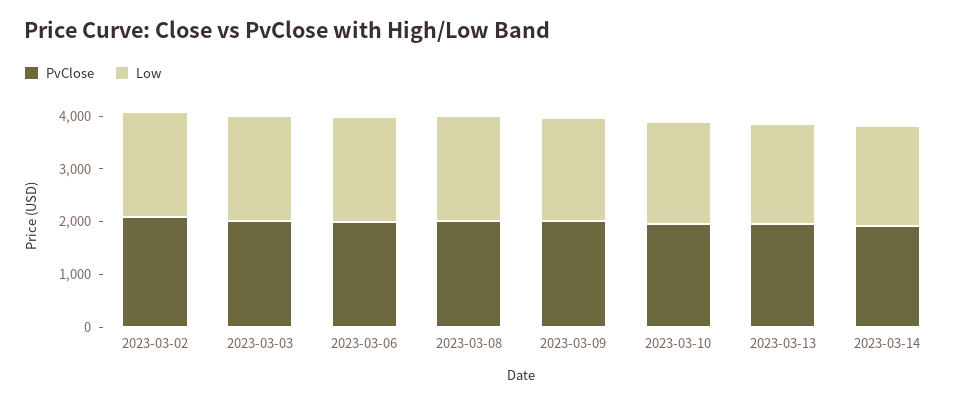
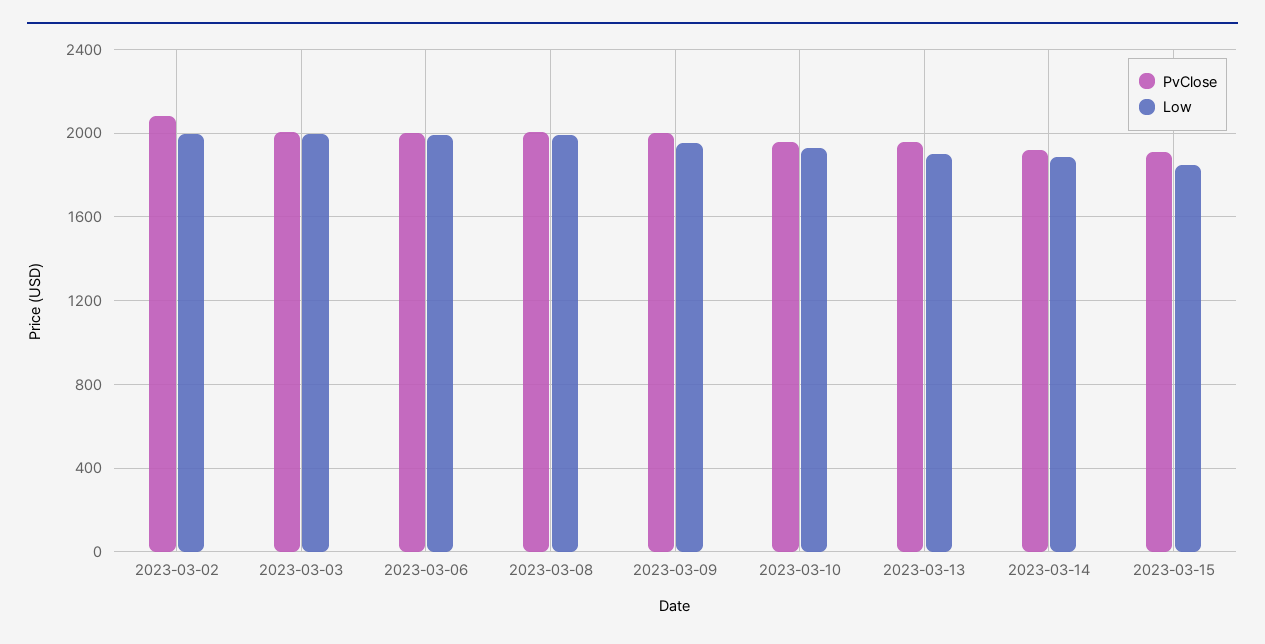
  {
    "PvClose": {
      "2023-03-02": 2100,
      "2023-03-03": 2000,
      "2023-03-06": 2000,
      "2023-03-08": 2000,
      "2023-03-09": 2000,
      "2023-03-10": 1950,
      "2023-03-13": 1950,
-     "2023-03-14": 1900
+     "2023-03-14": 1900,
+     "2023-03-15": 1900
    },
    "Low": {
      "2023-03-02": 2000,
      "2023-03-03": 2000,
      "2023-03-06": 2000,
      "2023-03-08": 2000,
      "2023-03-09": 1950,
      "2023-03-10": 1950,
      "2023-03-13": 1900,
-     "2023-03-14": 1900
+     "2023-03-14": 1900,
+     "2023-03-15": 1850
    }
  }

